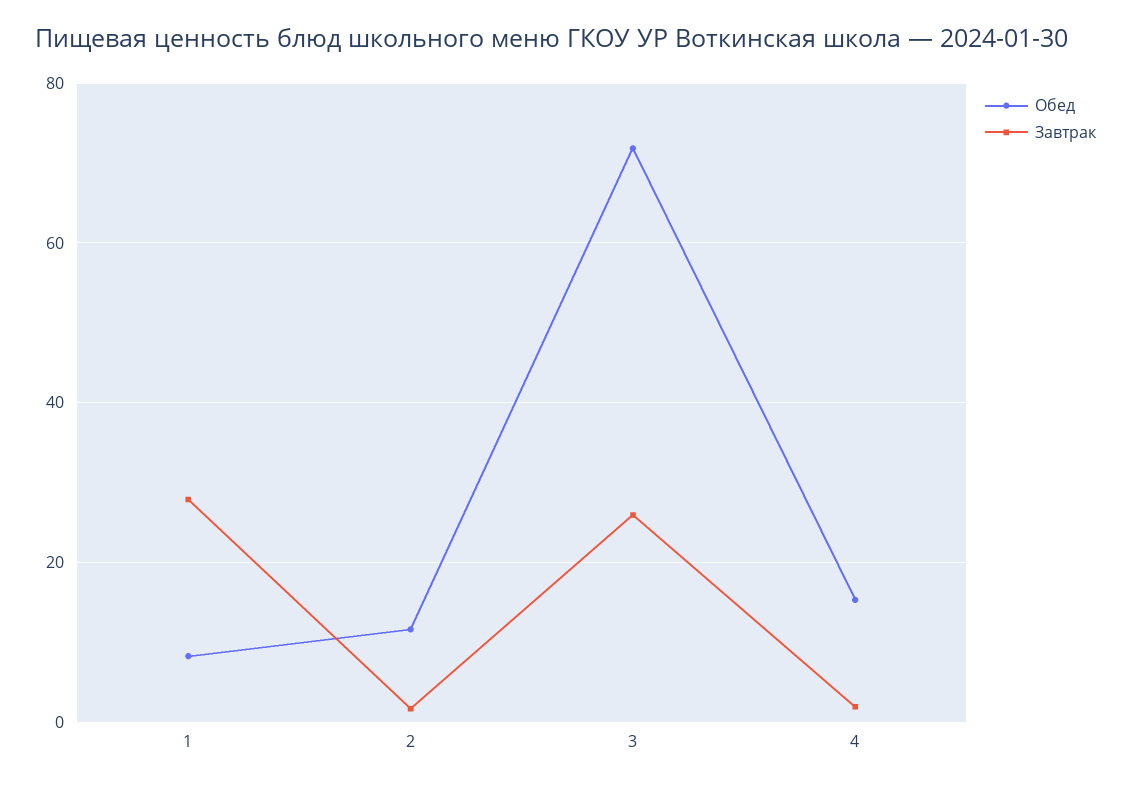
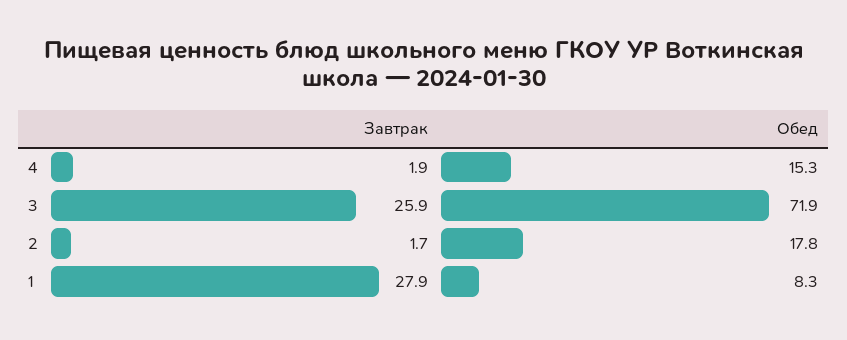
  {
    "Обед": {
      "1": 8.3,
-     "2": 12,
+     "2": 17.8,
      "3": 71.9,
      "4": 15.3
    },
    "Завтрак": {
      "1": 27.9,
      "2": 1.7,
      "3": 25.9,
      "4": 1.9
    }
  }

